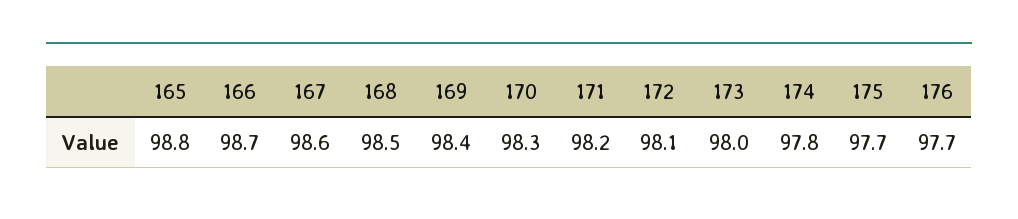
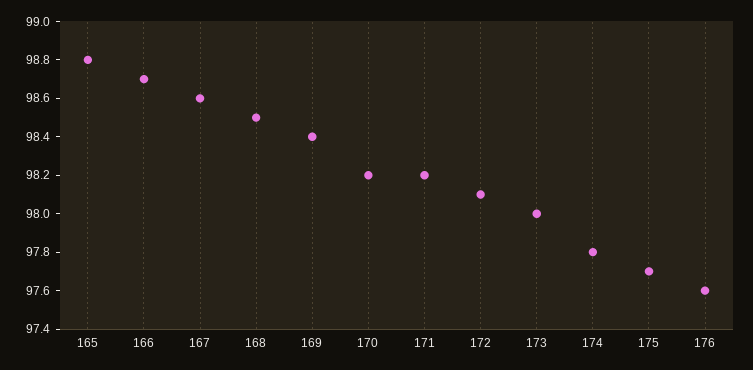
  {
    "165": 98.8,
    "166": 98.7,
    "167": 98.6,
    "168": 98.5,
    "169": 98.4,
-   "170": 98.3,
+   "170": 98.2,
    "171": 98.2,
    "172": 98.1,
    "173": 98,
    "174": 97.8,
    "175": 97.7,
-   "176": 97.7
+   "176": 97.6
  }

